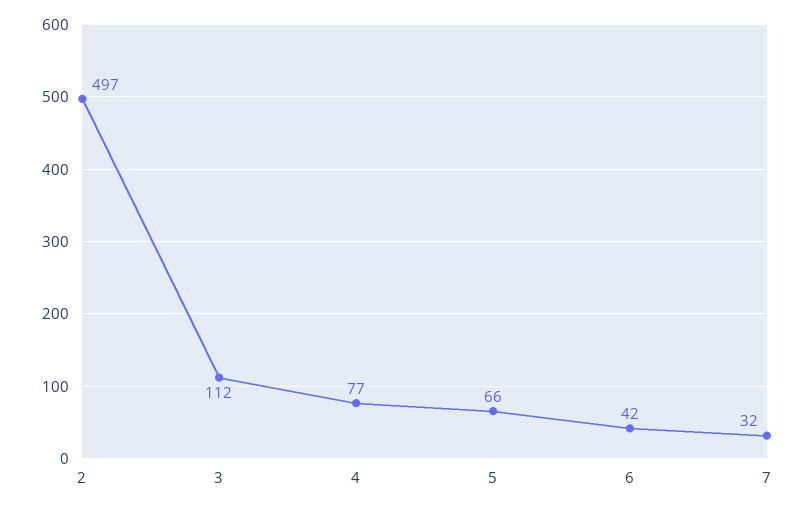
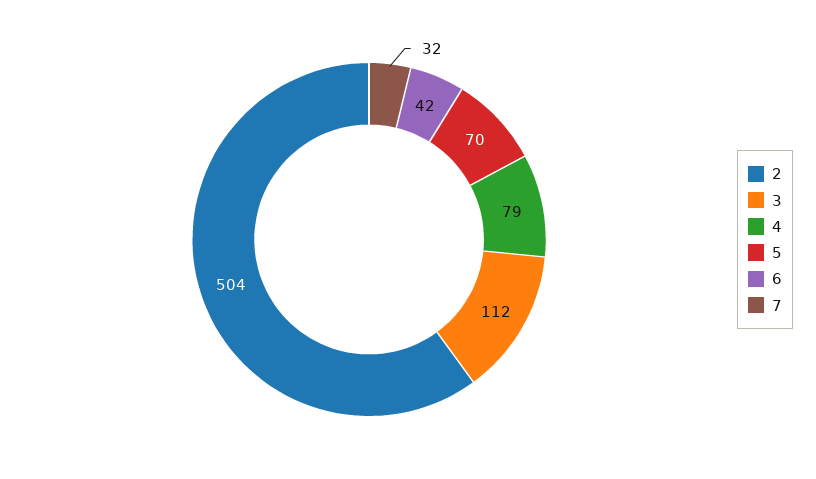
  {
-   "2": 497,
+   "2": 504,
    "3": 112,
-   "4": 77,
+   "4": 79,
-   "5": 66,
+   "5": 70,
    "6": 42,
    "7": 32
  }

